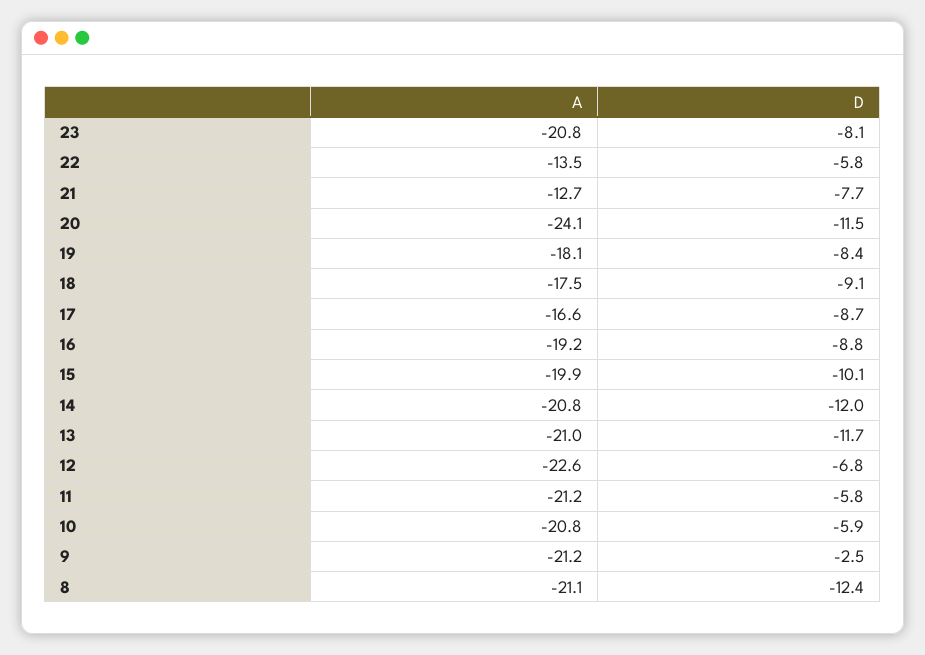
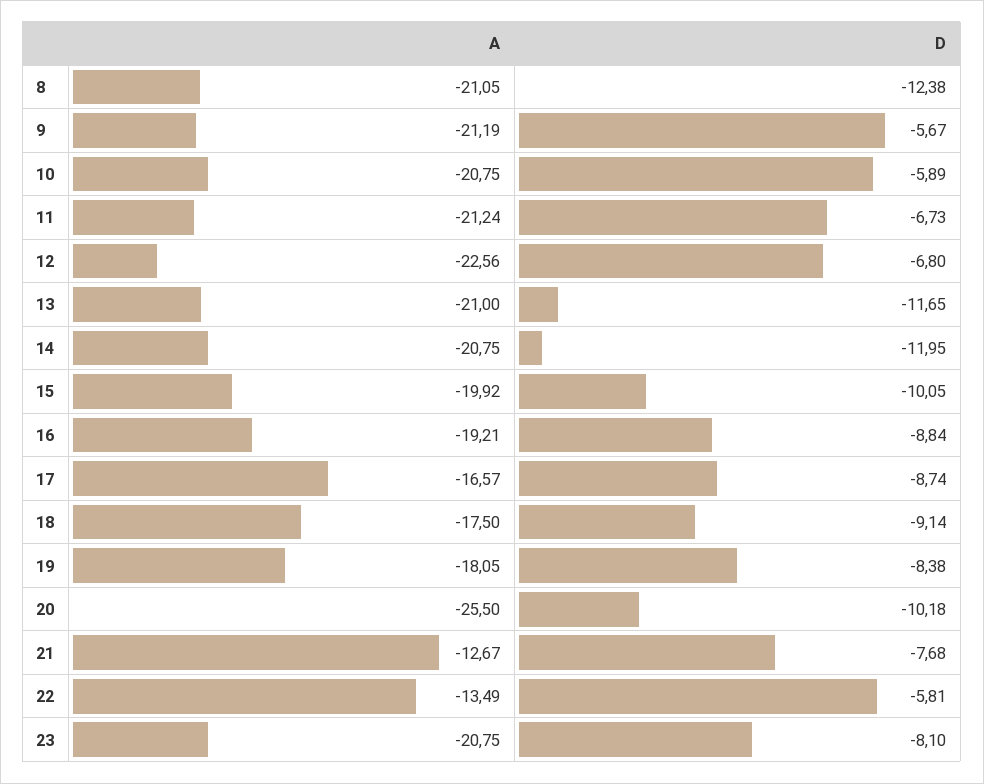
  {
    "A": {
      "23": -20.75,
      "22": -13.49,
      "21": -12.67,
-     "20": -24.1,
+     "20": -25.5,
      "19": -18.05,
      "18": -17.5,
      "17": -16.57,
      "16": -19.21,
      "15": -19.92,
      "14": -20.75,
      "13": -21,
      "12": -22.56,
      "11": -21.24,
      "10": -20.75,
      "9": -21.19,
      "8": -21.05
    },
    "D": {
      "23": -8.1,
      "22": -5.81,
      "21": -7.68,
-     "20": -11.5,
+     "20": -10.18,
      "19": -8.38,
      "18": -9.14,
      "17": -8.74,
      "16": -8.84,
      "15": -10.05,
      "14": -11.95,
      "13": -11.65,
      "12": -6.8,
-     "11": -5.8,
+     "11": -6.73,
      "10": -5.89,
-     "9": -2.5,
+     "9": -5.67,
      "8": -12.38
    }
  }

